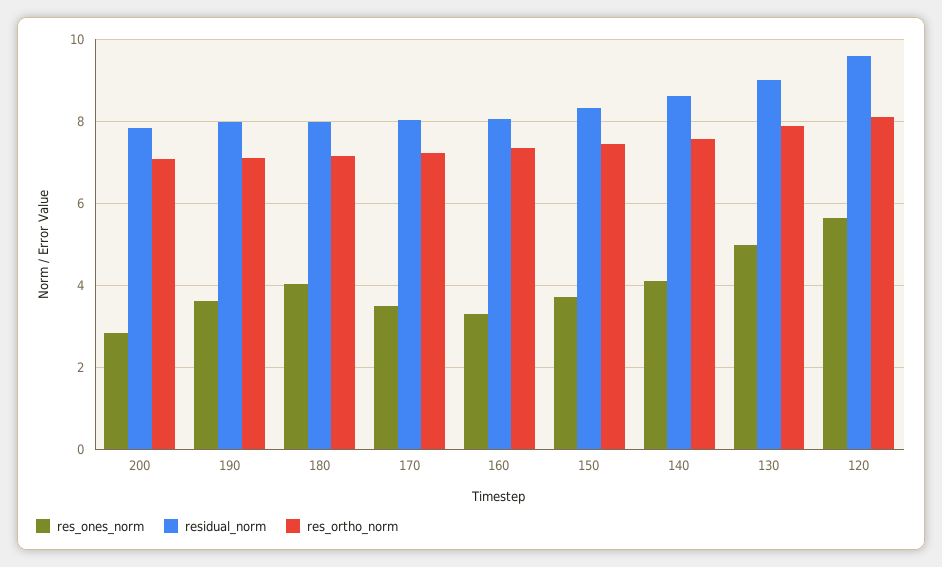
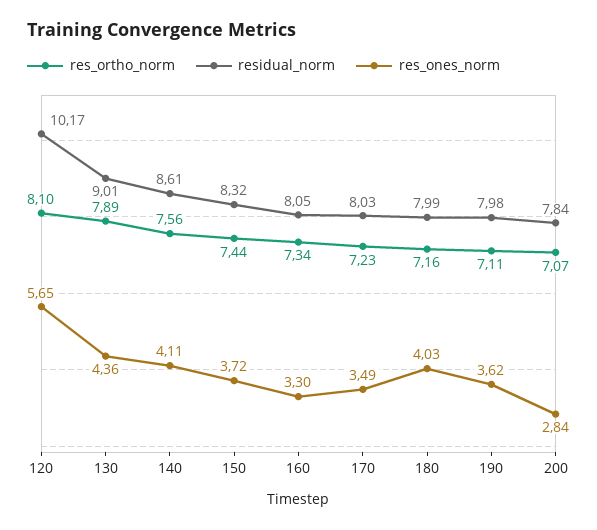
  {
    "res_ones_norm": {
      "200": 2.84,
      "190": 3.62,
      "180": 4.03,
      "170": 3.49,
      "160": 3.3,
      "150": 3.72,
      "140": 4.11,
-     "130": 5,
+     "130": 4.36,
      "120": 5.65
    },
    "residual_norm": {
      "200": 7.84,
      "190": 7.98,
      "180": 7.99,
      "170": 8.03,
      "160": 8.05,
      "150": 8.32,
      "140": 8.61,
      "130": 9.01,
-     "120": 9.6
+     "120": 10.17
    },
    "res_ortho_norm": {
      "200": 7.07,
      "190": 7.11,
      "180": 7.16,
      "170": 7.23,
      "160": 7.34,
      "150": 7.44,
      "140": 7.56,
      "130": 7.89,
      "120": 8.1
    }
  }

